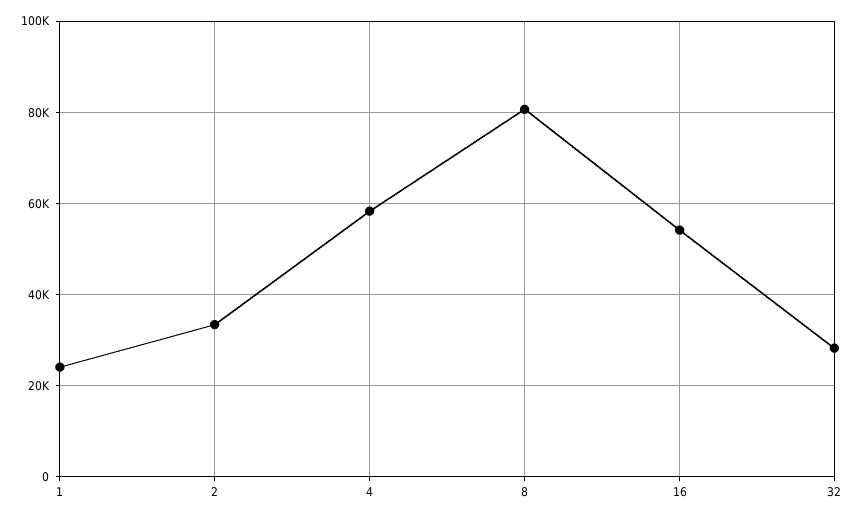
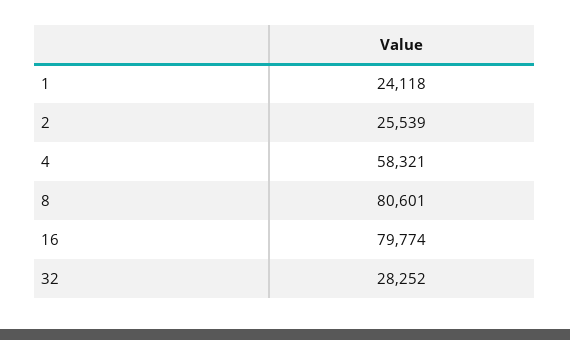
  {
    "1": 24118,
-   "2": 34000,
+   "2": 25539,
    "4": 58321,
    "8": 80601,
-   "16": 54000,
+   "16": 79774,
    "32": 28252
  }

